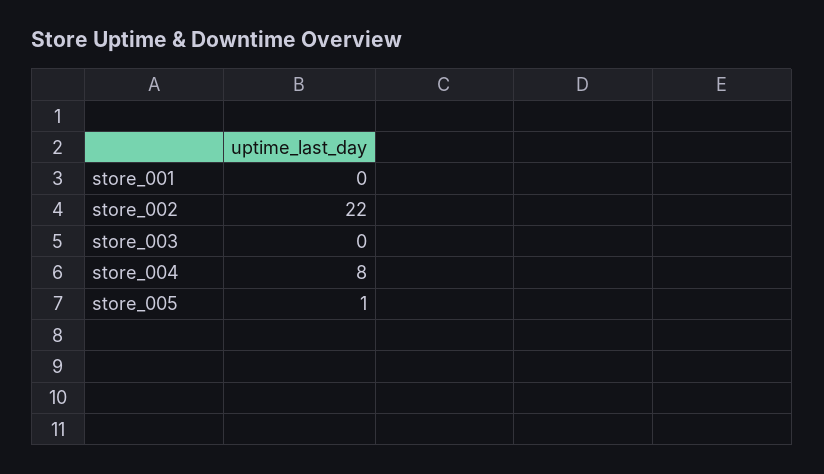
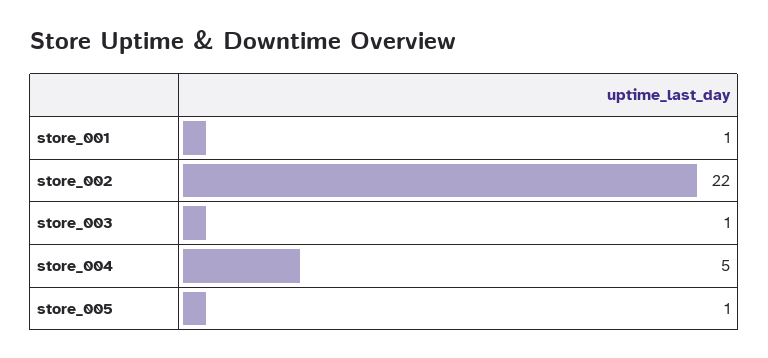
  {
-   "store_001": 0,
+   "store_001": 1,
    "store_002": 22,
-   "store_003": 0,
+   "store_003": 1,
-   "store_004": 8,
+   "store_004": 5,
    "store_005": 1
  }

